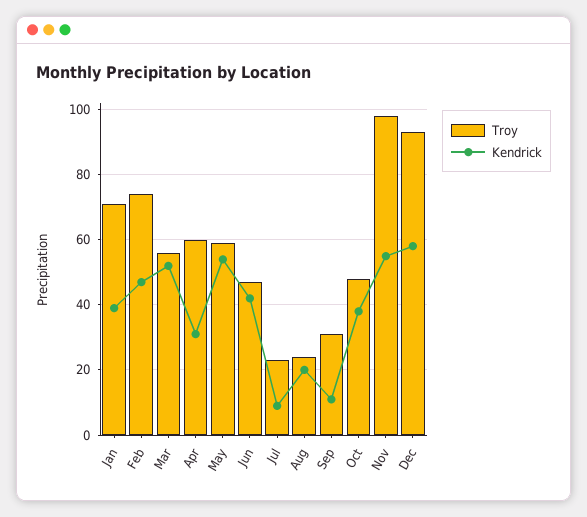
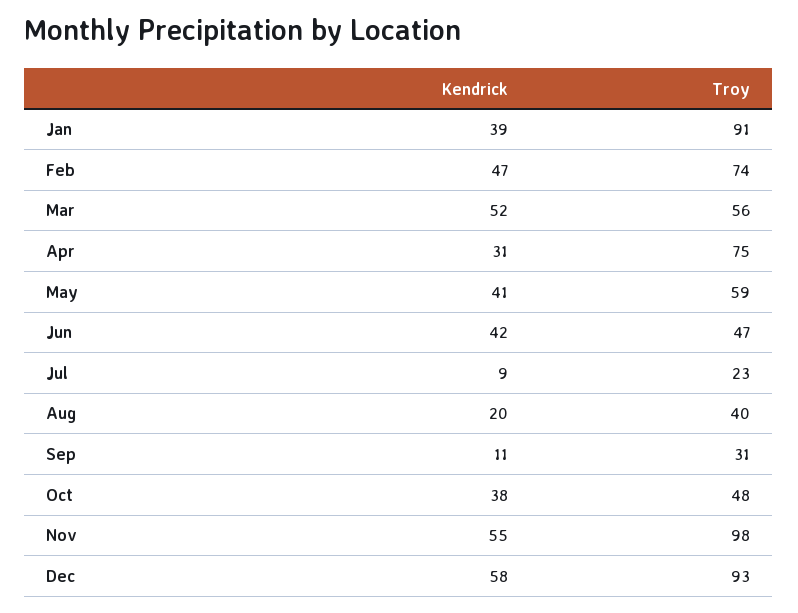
  {
    "Troy": {
-     "Jan": 70,
+     "Jan": 91,
      "Feb": 74,
      "Mar": 56,
-     "Apr": 60,
+     "Apr": 75,
      "May": 59,
      "Jun": 47,
      "Jul": 23,
-     "Aug": 25,
+     "Aug": 40,
      "Sep": 31,
      "Oct": 48,
      "Nov": 98,
      "Dec": 93
    },
    "Kendrick": {
      "Jan": 39,
      "Feb": 47,
      "Mar": 52,
      "Apr": 31,
-     "May": 55,
+     "May": 41,
      "Jun": 42,
      "Jul": 9,
      "Aug": 20,
      "Sep": 11,
      "Oct": 38,
      "Nov": 55,
      "Dec": 58
    }
  }

